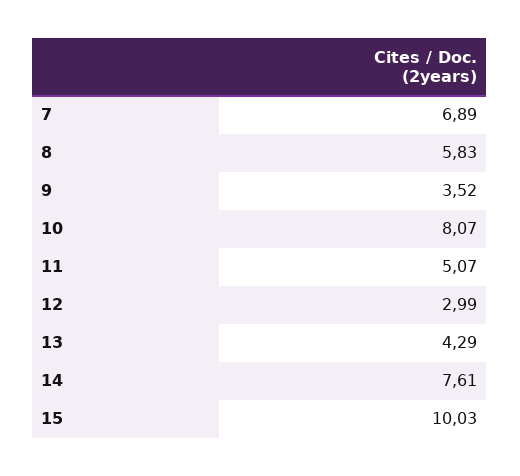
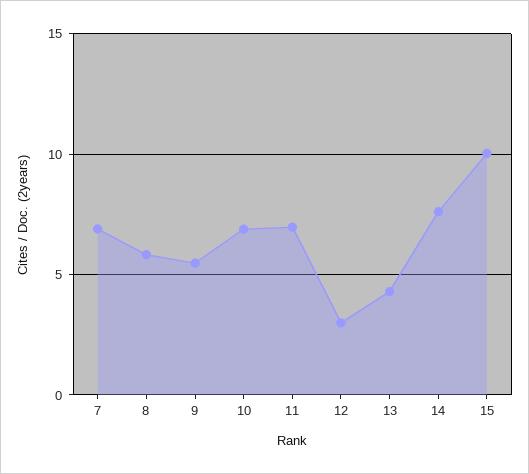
  {
    "7": 6.89,
    "8": 5.83,
-   "9": 3.52,
+   "9": 5.5,
-   "10": 8.07,
+   "10": 7,
-   "11": 5.07,
+   "11": 7,
    "12": 2.99,
    "13": 4.29,
    "14": 7.61,
    "15": 10.03
  }

